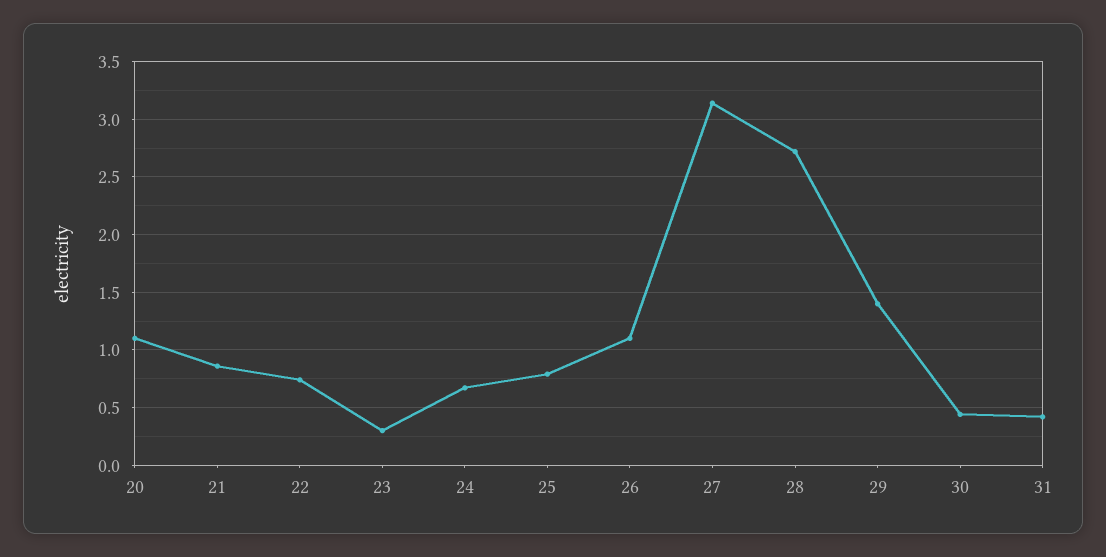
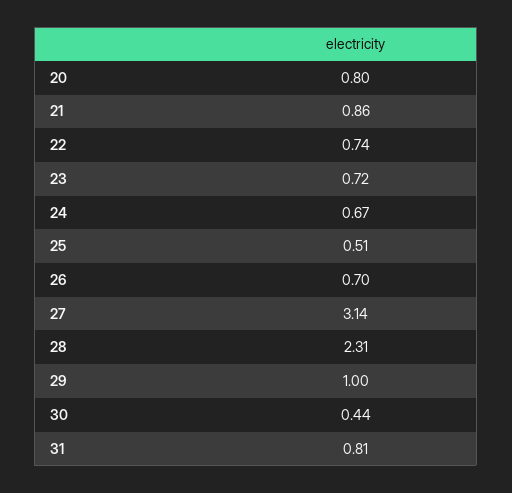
  {
-   "20": 1.1,
+   "20": 0.8,
    "21": 0.86,
    "22": 0.74,
-   "23": 0.3,
+   "23": 0.72,
    "24": 0.67,
-   "25": 0.8,
+   "25": 0.51,
-   "26": 1.1,
+   "26": 0.7,
    "27": 3.14,
-   "28": 2.7,
+   "28": 2.31,
-   "29": 1.4,
+   "29": 1,
    "30": 0.44,
-   "31": 0.4
+   "31": 0.81
  }

